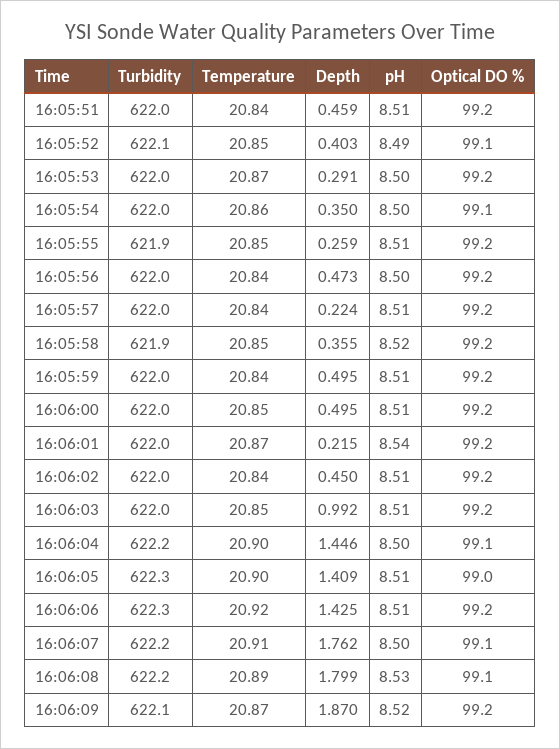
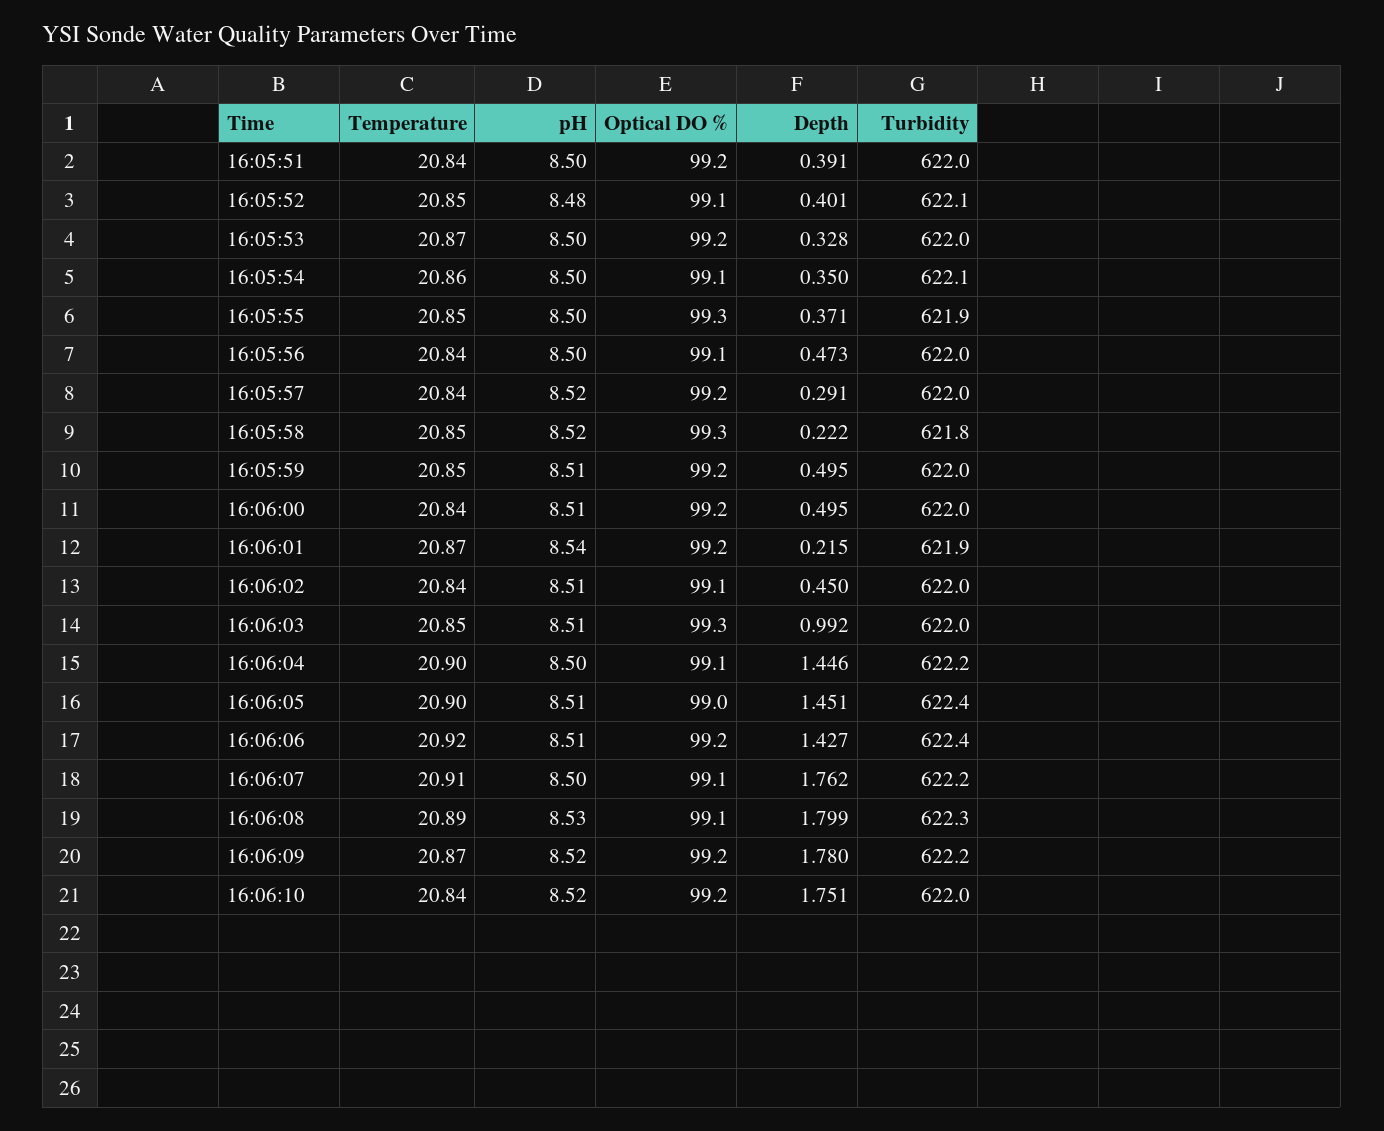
  {
    "Turbidity": {
      "16:05:51": 622,
      "16:05:52": 622.1,
      "16:05:53": 622,
-     "16:05:54": 622,
+     "16:05:54": 622.1,
      "16:05:55": 621.9,
      "16:05:56": 622,
      "16:05:57": 622,
-     "16:05:58": 621.9,
+     "16:05:58": 621.8,
      "16:05:59": 622,
      "16:06:00": 622,
-     "16:06:01": 622,
+     "16:06:01": 621.9,
      "16:06:02": 622,
      "16:06:03": 622,
      "16:06:04": 622.2,
-     "16:06:05": 622.3,
+     "16:06:05": 622.4,
-     "16:06:06": 622.3,
+     "16:06:06": 622.4,
      "16:06:07": 622.2,
-     "16:06:08": 622.2,
+     "16:06:08": 622.3,
-     "16:06:09": 622.1
+     "16:06:09": 622.2,
+     "16:06:10": 622
    },
    "Temperature": {
      "16:05:51": 20.84,
      "16:05:52": 20.85,
      "16:05:53": 20.87,
      "16:05:54": 20.86,
      "16:05:55": 20.85,
      "16:05:56": 20.84,
      "16:05:57": 20.84,
      "16:05:58": 20.85,
-     "16:05:59": 20.84,
+     "16:05:59": 20.85,
-     "16:06:00": 20.85,
+     "16:06:00": 20.84,
      "16:06:01": 20.87,
      "16:06:02": 20.84,
      "16:06:03": 20.85,
      "16:06:04": 20.9,
      "16:06:05": 20.9,
      "16:06:06": 20.92,
      "16:06:07": 20.91,
      "16:06:08": 20.89,
-     "16:06:09": 20.87
+     "16:06:09": 20.87,
+     "16:06:10": 20.84
    },
    "Depth": {
-     "16:05:51": 0.459,
+     "16:05:51": 0.391,
-     "16:05:52": 0.403,
+     "16:05:52": 0.401,
-     "16:05:53": 0.291,
+     "16:05:53": 0.328,
      "16:05:54": 0.35,
-     "16:05:55": 0.259,
+     "16:05:55": 0.371,
      "16:05:56": 0.473,
-     "16:05:57": 0.224,
+     "16:05:57": 0.291,
-     "16:05:58": 0.355,
+     "16:05:58": 0.222,
      "16:05:59": 0.495,
      "16:06:00": 0.495,
      "16:06:01": 0.215,
      "16:06:02": 0.45,
      "16:06:03": 0.992,
      "16:06:04": 1.446,
-     "16:06:05": 1.409,
+     "16:06:05": 1.451,
-     "16:06:06": 1.425,
+     "16:06:06": 1.427,
      "16:06:07": 1.762,
      "16:06:08": 1.799,
-     "16:06:09": 1.87
+     "16:06:09": 1.78,
+     "16:06:10": 1.751
    },
    "pH": {
-     "16:05:51": 8.51,
+     "16:05:51": 8.5,
-     "16:05:52": 8.49,
+     "16:05:52": 8.48,
      "16:05:53": 8.5,
      "16:05:54": 8.5,
-     "16:05:55": 8.51,
+     "16:05:55": 8.5,
      "16:05:56": 8.5,
-     "16:05:57": 8.51,
+     "16:05:57": 8.52,
      "16:05:58": 8.52,
      "16:05:59": 8.51,
      "16:06:00": 8.51,
      "16:06:01": 8.54,
      "16:06:02": 8.51,
      "16:06:03": 8.51,
      "16:06:04": 8.5,
      "16:06:05": 8.51,
      "16:06:06": 8.51,
      "16:06:07": 8.5,
      "16:06:08": 8.53,
-     "16:06:09": 8.52
+     "16:06:09": 8.52,
+     "16:06:10": 8.52
    },
    "Optical DO %": {
      "16:05:51": 99.2,
      "16:05:52": 99.1,
      "16:05:53": 99.2,
      "16:05:54": 99.1,
-     "16:05:55": 99.2,
+     "16:05:55": 99.3,
-     "16:05:56": 99.2,
+     "16:05:56": 99.1,
      "16:05:57": 99.2,
-     "16:05:58": 99.2,
+     "16:05:58": 99.3,
      "16:05:59": 99.2,
      "16:06:00": 99.2,
      "16:06:01": 99.2,
-     "16:06:02": 99.2,
+     "16:06:02": 99.1,
-     "16:06:03": 99.2,
+     "16:06:03": 99.3,
      "16:06:04": 99.1,
      "16:06:05": 99,
      "16:06:06": 99.2,
      "16:06:07": 99.1,
      "16:06:08": 99.1,
-     "16:06:09": 99.2
+     "16:06:09": 99.2,
+     "16:06:10": 99.2
    }
  }

